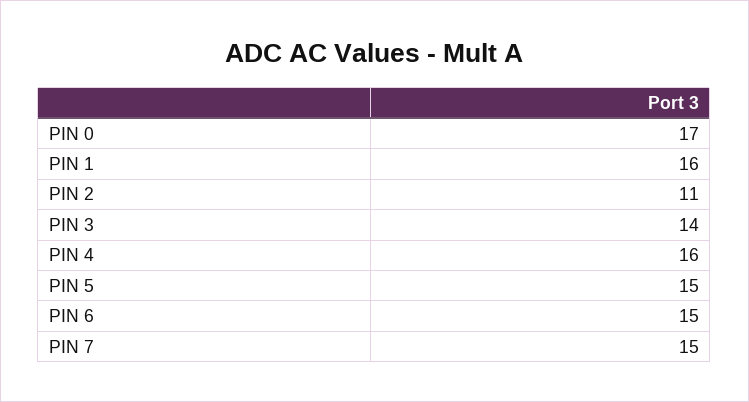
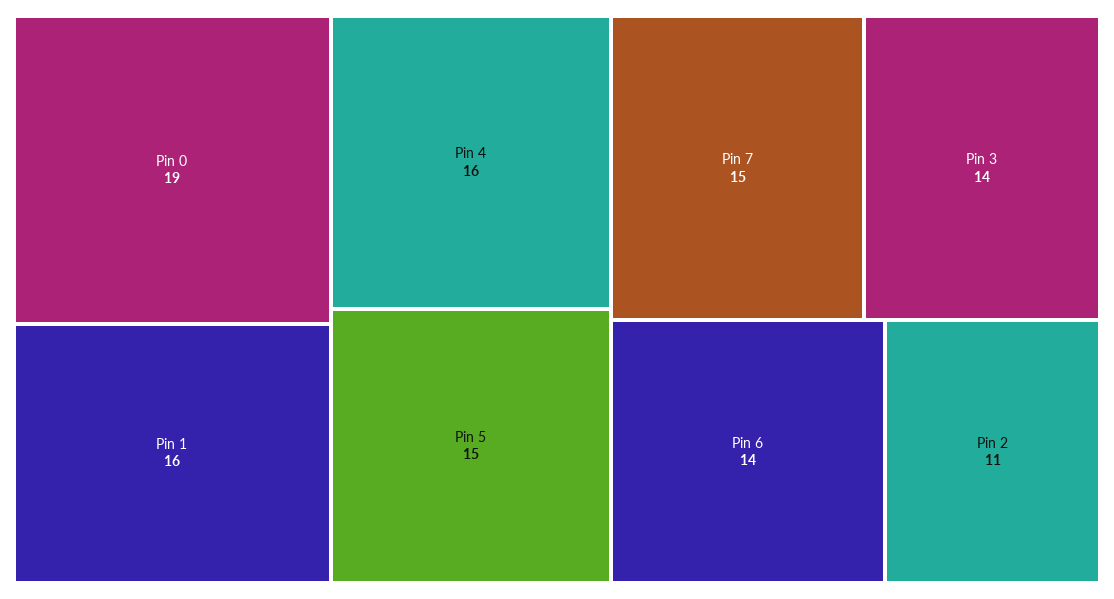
  {
-   "PIN 0": 17,
+   "PIN 0": 19,
    "PIN 1": 16,
    "PIN 2": 11,
    "PIN 3": 14,
    "PIN 4": 16,
    "PIN 5": 15,
-   "PIN 6": 15,
+   "PIN 6": 14,
    "PIN 7": 15
  }

